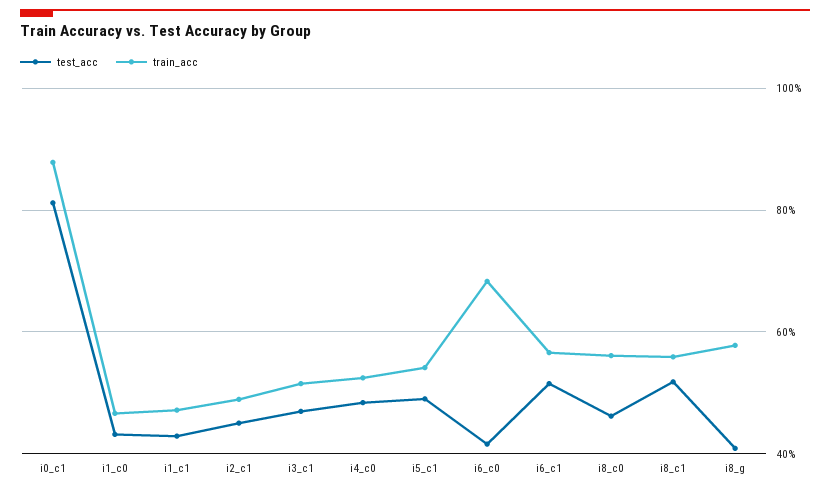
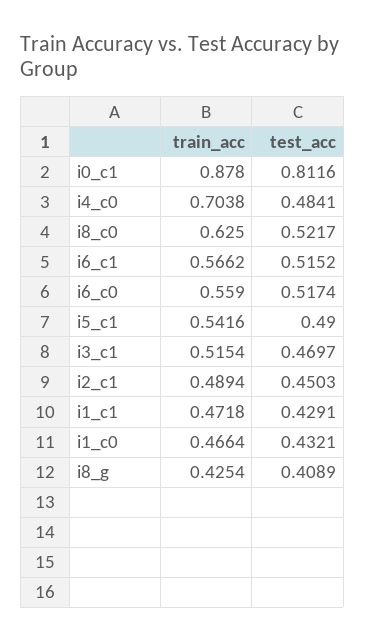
  {
    "test_acc": {
      "i0_c1": 0.8116,
      "i1_c0": 0.4321,
      "i1_c1": 0.4291,
      "i2_c1": 0.4503,
      "i3_c1": 0.4697,
      "i4_c0": 0.4841,
      "i5_c1": 0.49,
-     "i6_c0": 0.42,
+     "i6_c0": 0.5174,
      "i6_c1": 0.5152,
-     "i8_c0": 0.46,
+     "i8_c0": 0.5217,
-     "i8_c1": 0.52,
      "i8_g": 0.4089
    },
    "train_acc": {
      "i0_c1": 0.878,
      "i1_c0": 0.4664,
      "i1_c1": 0.4718,
      "i2_c1": 0.4894,
      "i3_c1": 0.5154,
-     "i4_c0": 0.52,
+     "i4_c0": 0.7038,
      "i5_c1": 0.5416,
-     "i6_c0": 0.68,
+     "i6_c0": 0.559,
      "i6_c1": 0.5662,
-     "i8_c0": 0.56,
+     "i8_c0": 0.625,
-     "i8_c1": 0.56,
-     "i8_g": 0.58
+     "i8_g": 0.4254
    }
  }

